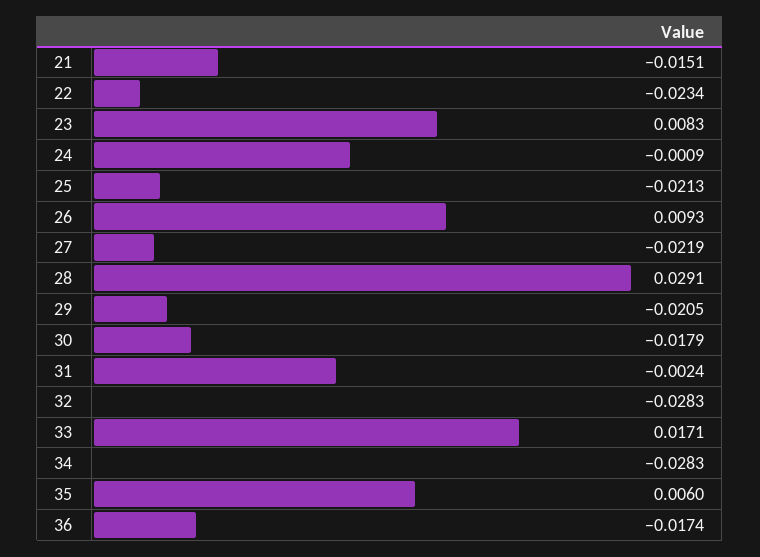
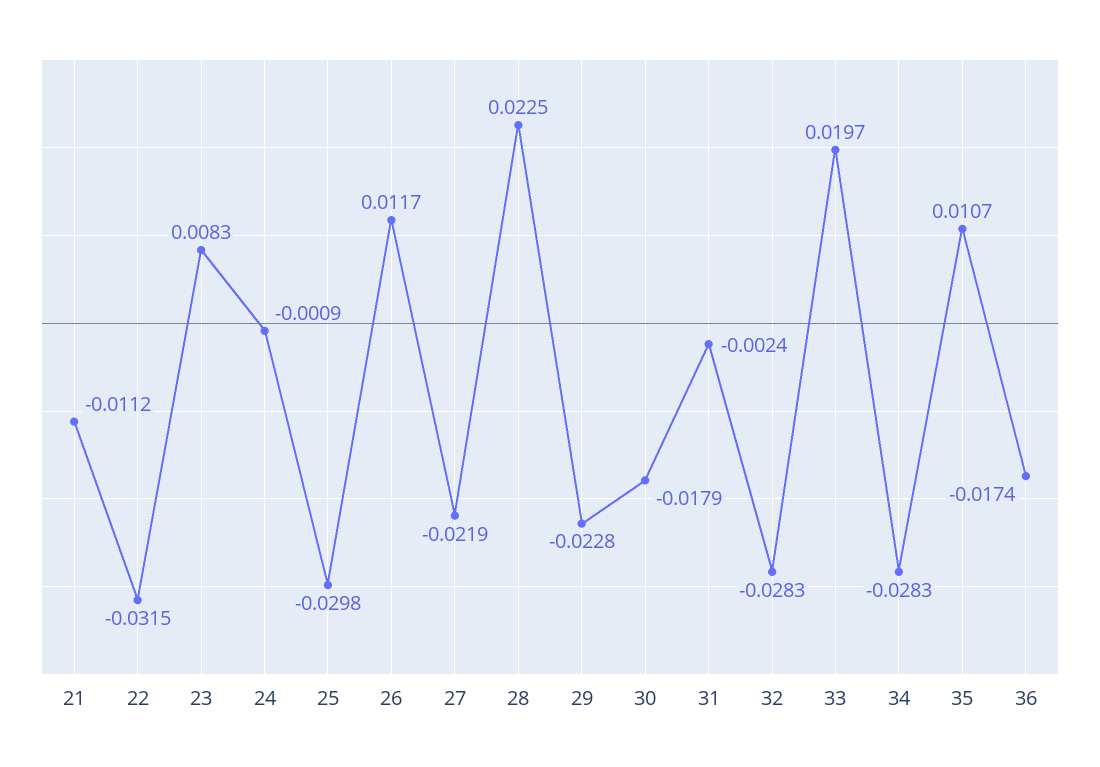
  {
-   "21": -0.0151,
+   "21": -0.0112,
-   "22": -0.0234,
+   "22": -0.0315,
    "23": 0.0083,
    "24": -0.0009,
-   "25": -0.0213,
+   "25": -0.0298,
-   "26": 0.0093,
+   "26": 0.0117,
    "27": -0.0219,
-   "28": 0.0291,
+   "28": 0.0225,
-   "29": -0.0205,
+   "29": -0.0228,
    "30": -0.0179,
    "31": -0.0024,
    "32": -0.0283,
-   "33": 0.0171,
+   "33": 0.0197,
    "34": -0.0283,
-   "35": 0.006,
+   "35": 0.0107,
    "36": -0.0174
  }

